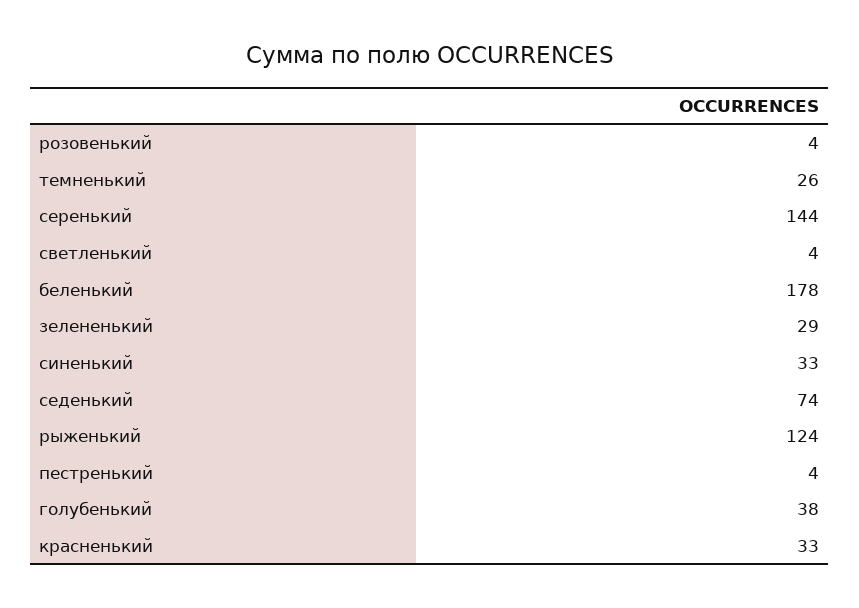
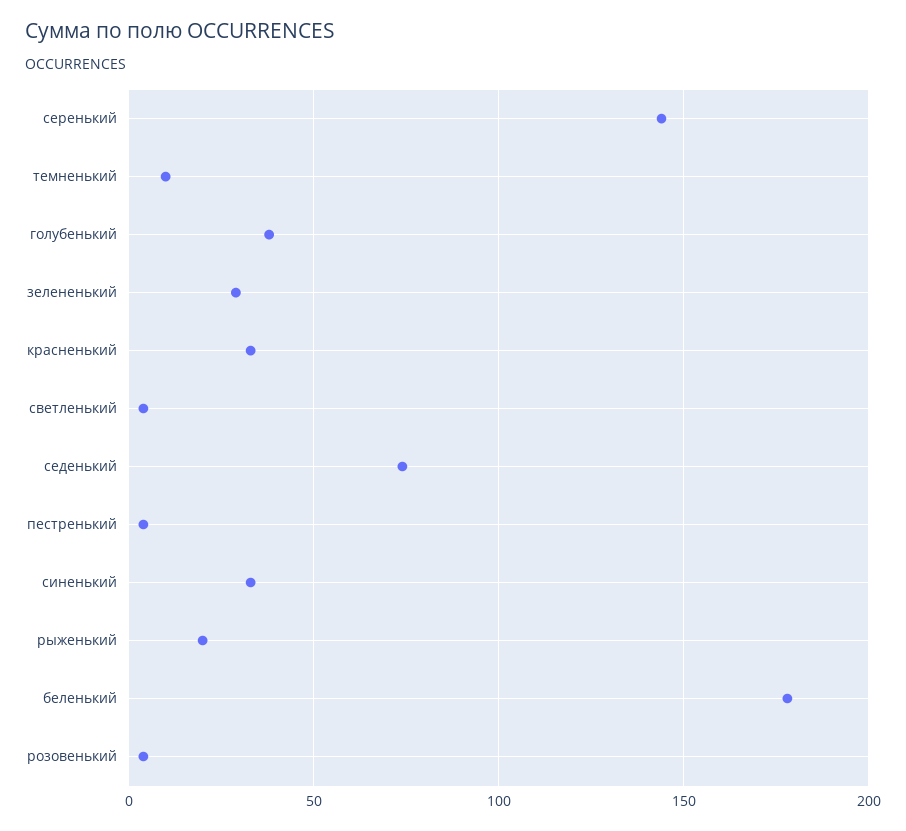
  {
    "розовенький": 4,
-   "темненький": 26,
+   "темненький": 10,
    "серенький": 144,
    "светленький": 4,
    "беленький": 178,
    "зелененький": 29,
    "синенький": 33,
    "седенький": 74,
-   "рыженький": 124,
+   "рыженький": 20,
    "пестренький": 4,
    "голубенький": 38,
    "красненький": 33
  }

